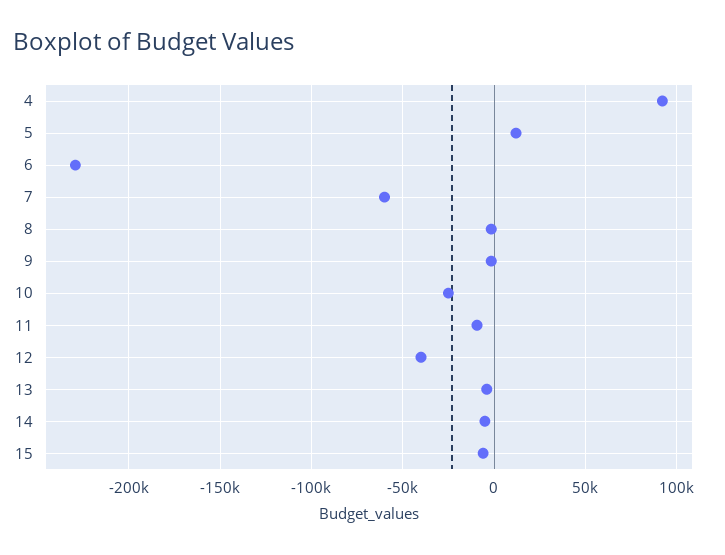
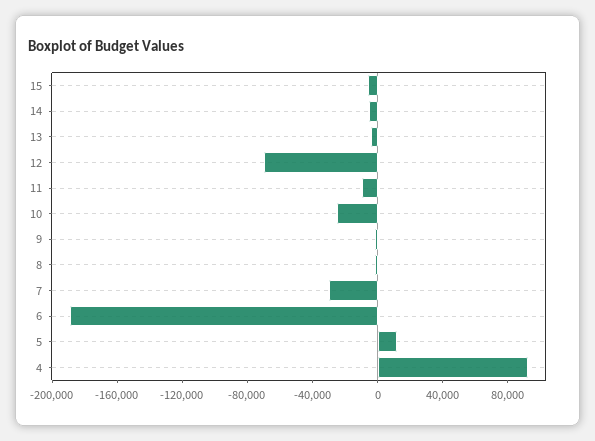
  {
    "4": 90000,
    "5": 10000,
-   "6": -230000,
+   "6": -190000,
-   "7": -60000,
+   "7": -30000,
    "8": 0,
    "9": 0,
    "10": -25000,
    "11": -10000,
-   "12": -40000,
+   "12": -70000,
    "13": -5000,
    "14": -5000,
    "15": -5000
  }

